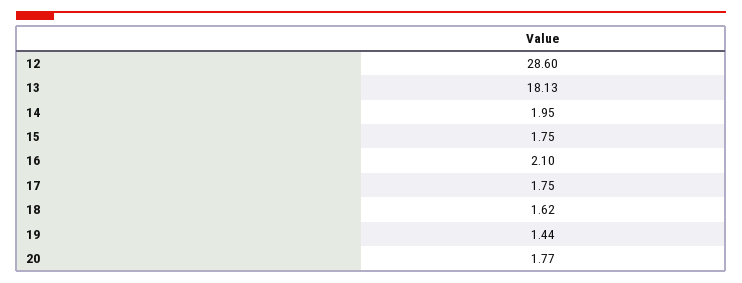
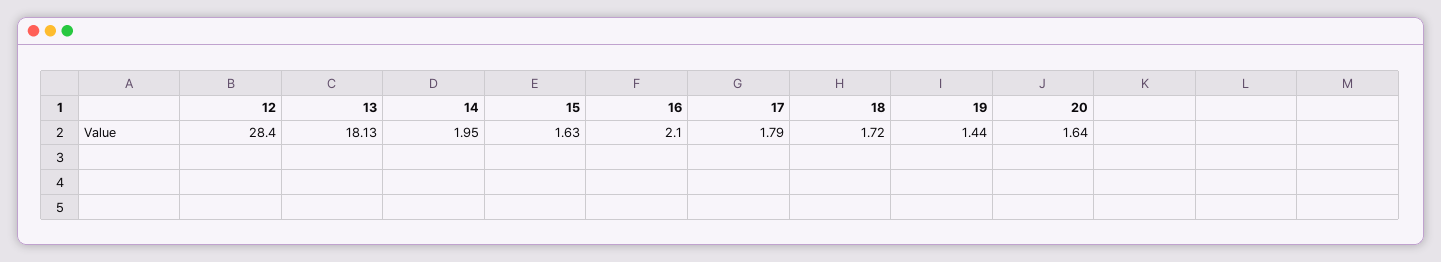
  {
-   "12": 28.6,
+   "12": 28.4,
    "13": 18.13,
    "14": 1.95,
-   "15": 1.75,
+   "15": 1.63,
    "16": 2.1,
-   "17": 1.75,
+   "17": 1.79,
-   "18": 1.62,
+   "18": 1.72,
    "19": 1.44,
-   "20": 1.77
+   "20": 1.64
  }

